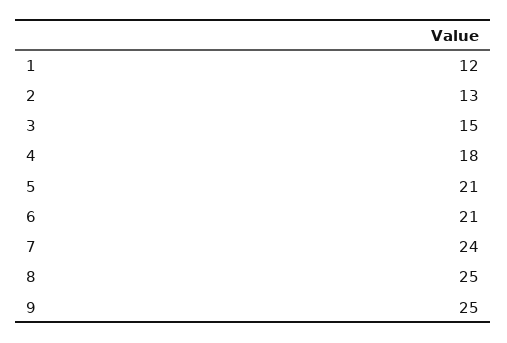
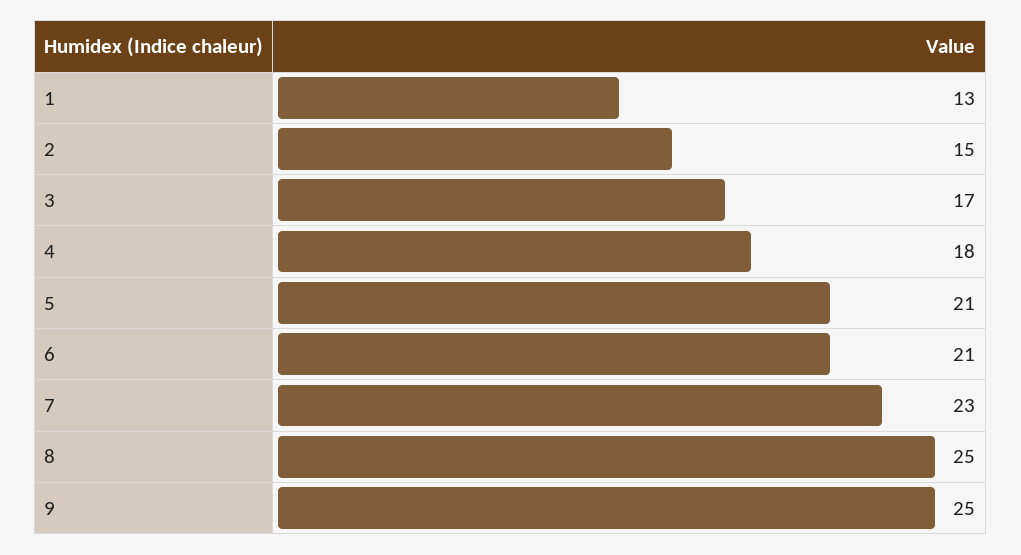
  {
-   "1": 12,
+   "1": 13,
-   "2": 13,
+   "2": 15,
-   "3": 15,
+   "3": 17,
    "4": 18,
    "5": 21,
    "6": 21,
-   "7": 24,
+   "7": 23,
    "8": 25,
    "9": 25
  }

